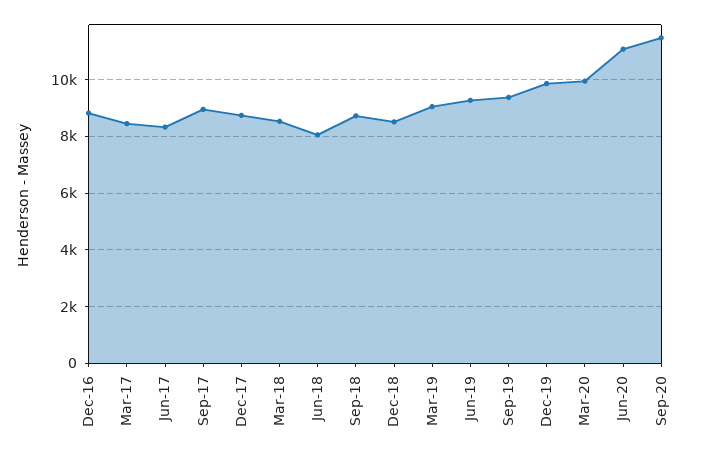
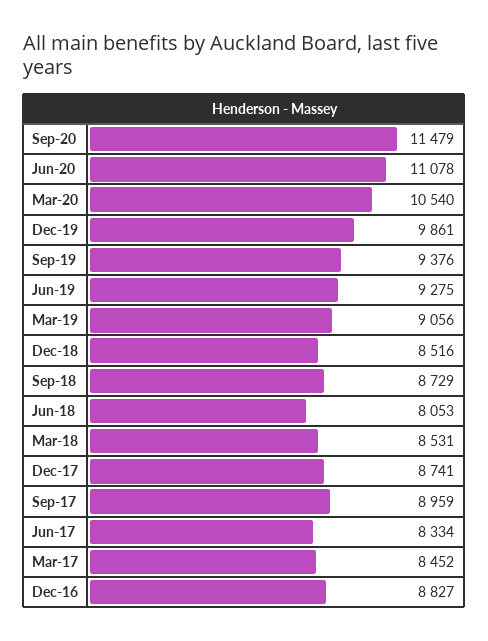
  {
    "Dec-16": 8827,
    "Mar-17": 8452,
    "Jun-17": 8334,
    "Sep-17": 8959,
    "Dec-17": 8741,
    "Mar-18": 8531,
    "Jun-18": 8053,
    "Sep-18": 8729,
    "Dec-18": 8516,
    "Mar-19": 9056,
    "Jun-19": 9275,
    "Sep-19": 9376,
    "Dec-19": 9861,
-   "Mar-20": 10000,
+   "Mar-20": 10540,
    "Jun-20": 11078,
    "Sep-20": 11479
  }

